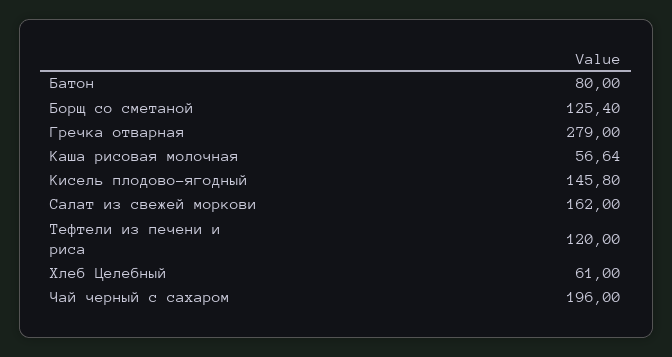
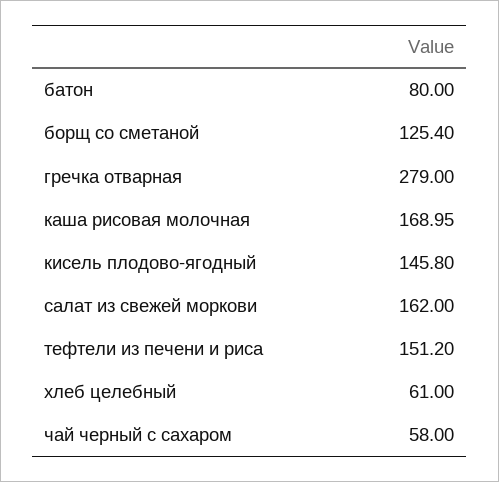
  {
    "Батон": 80,
    "Борщ со сметаной": 125.4,
    "Гречка отварная": 279,
-   "Каша рисовая молочная": 56.64,
+   "Каша рисовая молочная": 168.95,
    "Кисель плодово-ягодный": 145.8,
    "Салат из свежей моркови": 162,
-   "Тефтели из печени и риса": 120,
+   "Тефтели из печени и риса": 151.2,
    "Хлеб Целебный": 61,
-   "Чай черный с сахаром": 196
+   "Чай черный с сахаром": 58
  }

